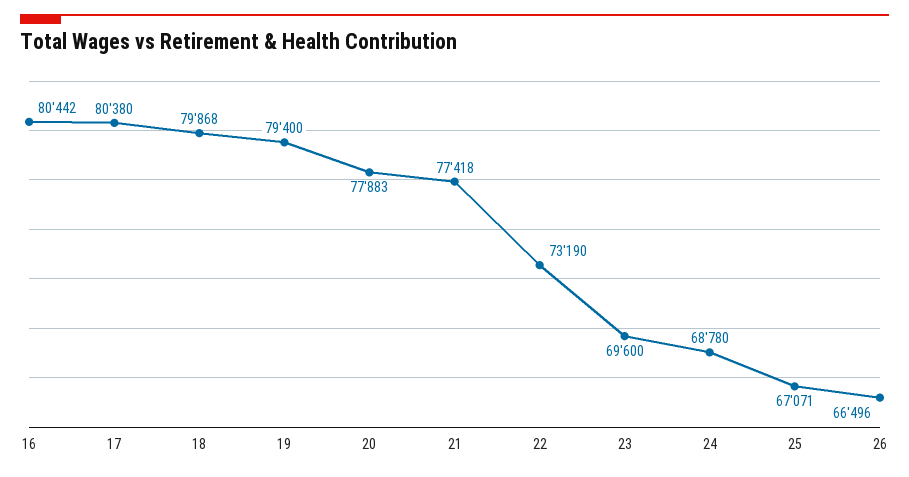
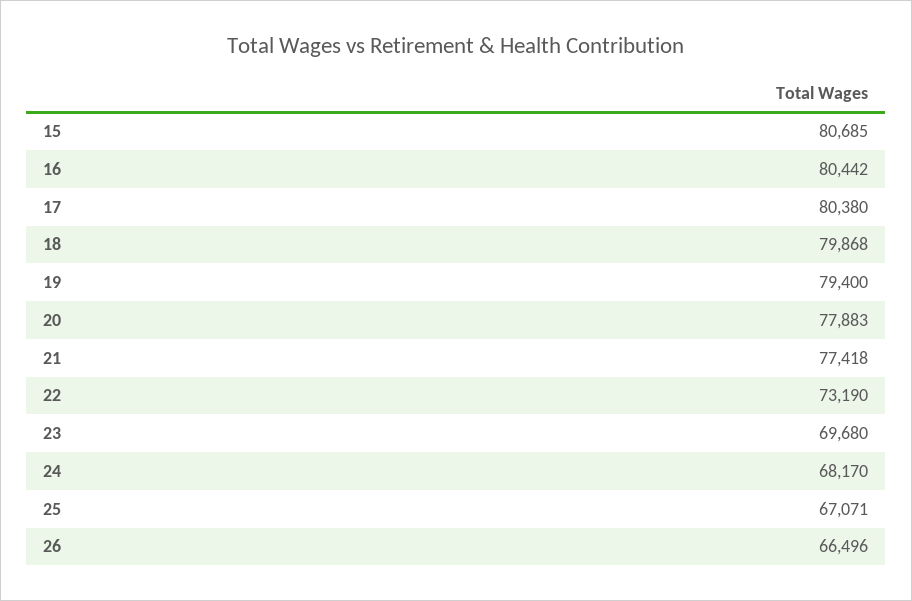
  {
    "16": 80442,
    "17": 80380,
    "18": 79868,
    "19": 79400,
    "20": 77883,
    "21": 77418,
    "22": 73190,
-   "23": 69600,
+   "23": 69680,
-   "24": 68780,
+   "24": 68170,
    "25": 67071,
-   "26": 66496
+   "26": 66496,
+   "15": 80685
  }

